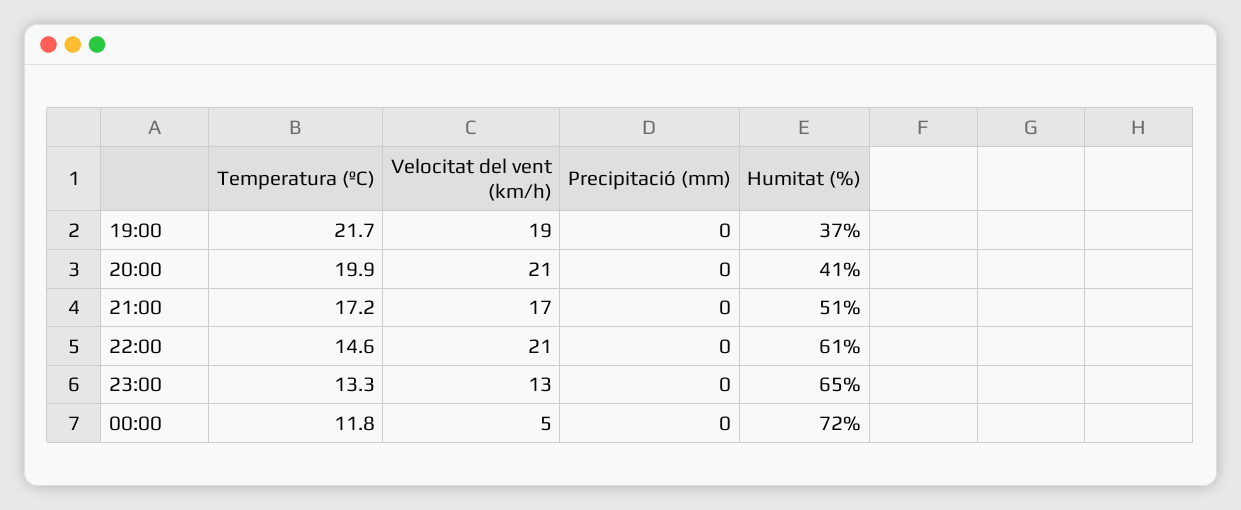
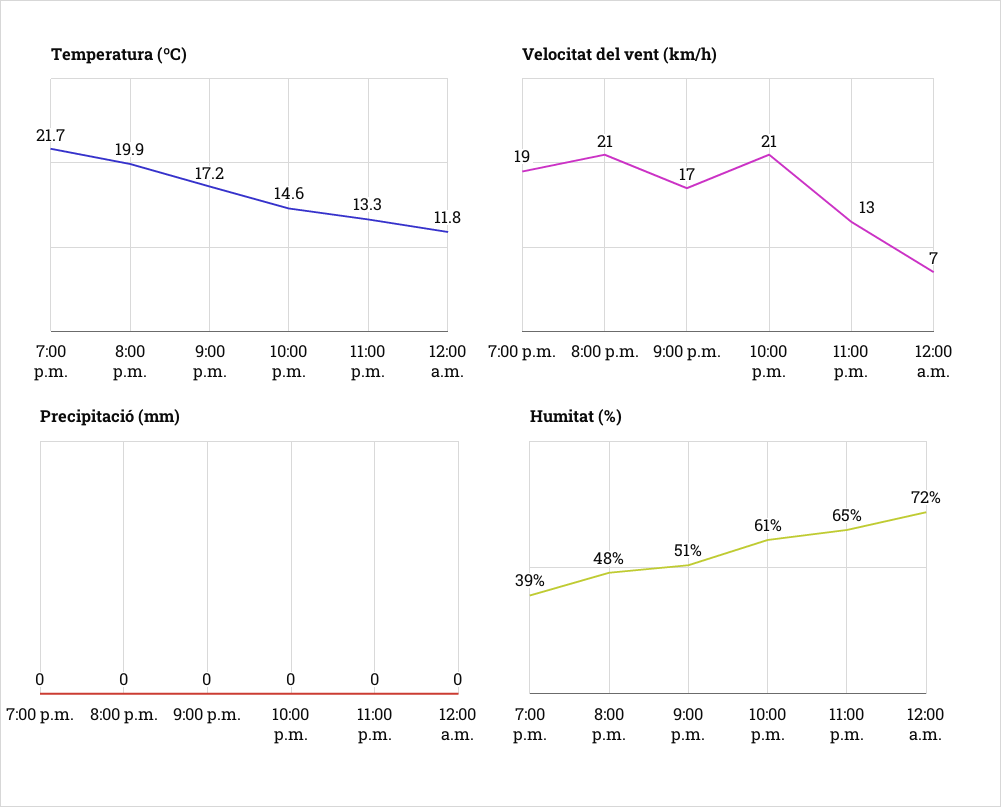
  {
    "Temperatura (ºC)": {
      "19:00": 21.7,
      "20:00": 19.9,
      "21:00": 17.2,
      "22:00": 14.6,
      "23:00": 13.3,
      "00:00": 11.8
    },
    "Velocitat del vent (km/h)": {
      "19:00": 19,
      "20:00": 21,
      "21:00": 17,
      "22:00": 21,
      "23:00": 13,
-     "00:00": 5
+     "00:00": 7
    },
    "Precipitació (mm)": {
      "19:00": 0,
      "20:00": 0,
      "21:00": 0,
      "22:00": 0,
      "23:00": 0,
      "00:00": 0
    },
    "Humitat (%)": {
-     "19:00": 37,
+     "19:00": 39,
-     "20:00": 41,
+     "20:00": 48,
      "21:00": 51,
      "22:00": 61,
      "23:00": 65,
      "00:00": 72
    }
  }

